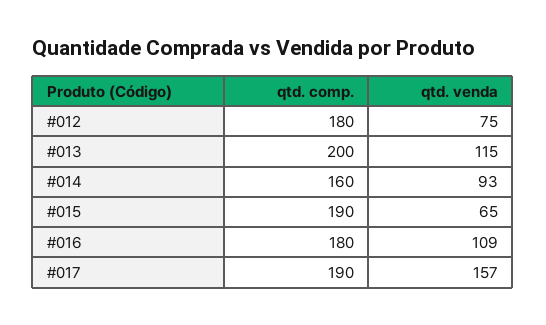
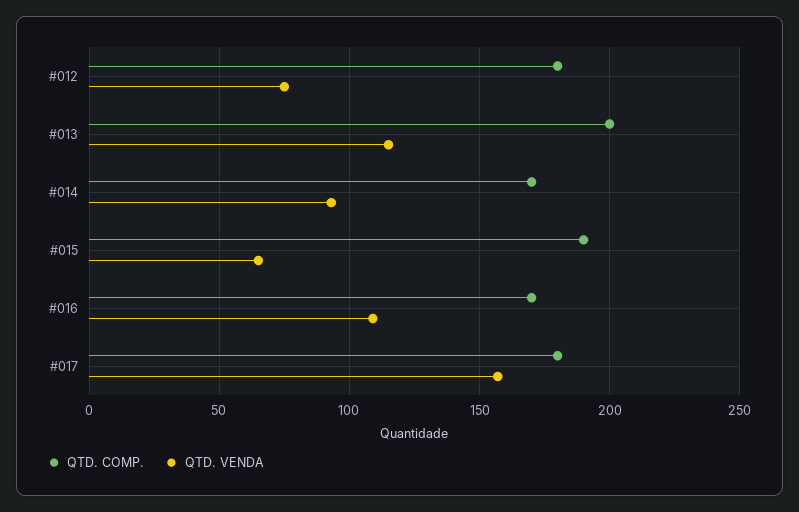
  {
    "qtd. comp.": {
      "#012": 180,
      "#013": 200,
-     "#014": 160,
+     "#014": 170,
      "#015": 190,
-     "#016": 180,
+     "#016": 170,
-     "#017": 190
+     "#017": 180
    },
    "qtd. venda": {
      "#012": 75,
      "#013": 115,
      "#014": 93,
      "#015": 65,
      "#016": 109,
      "#017": 157
    }
  }

